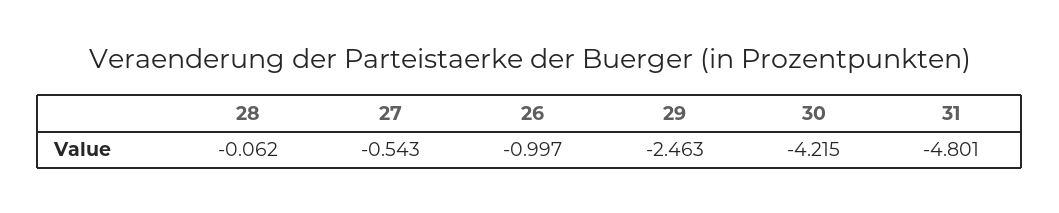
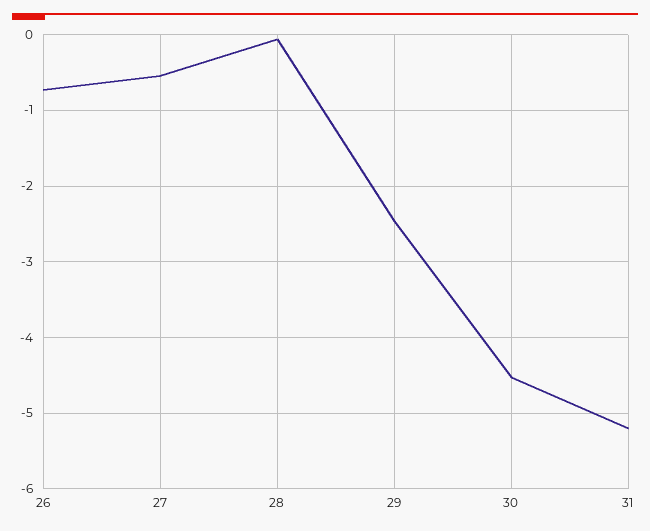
  {
    "28": -0.062,
    "27": -0.543,
-   "26": -0.997,
+   "26": -0.7,
    "29": -2.463,
-   "30": -4.215,
+   "30": -4.5,
-   "31": -4.801
+   "31": -5.2
  }

